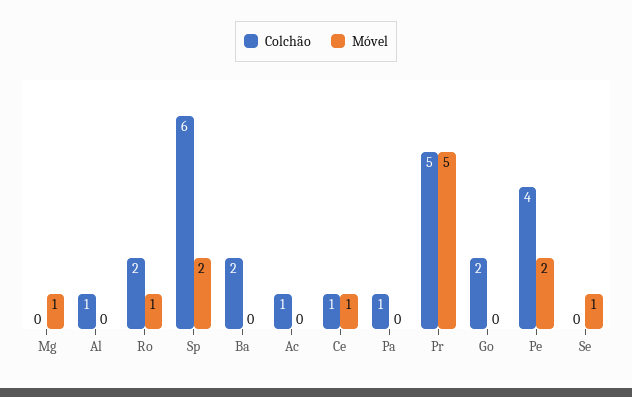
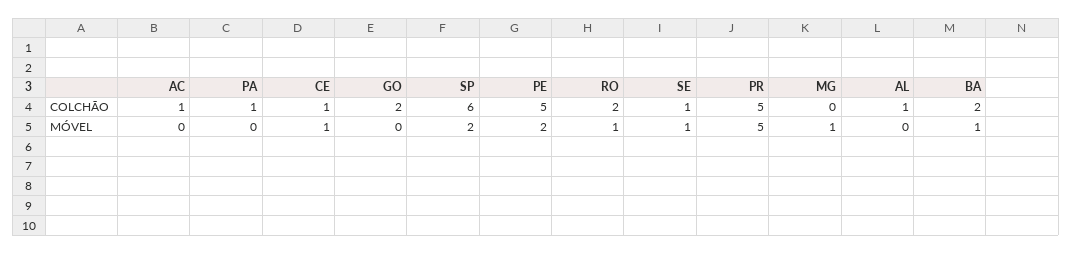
  {
    "Colchão": {
      "Mg": 0,
      "Al": 1,
      "Ro": 2,
      "Sp": 6,
      "Ba": 2,
      "Ac": 1,
      "Ce": 1,
      "Pa": 1,
      "Pr": 5,
      "Go": 2,
-     "Pe": 4,
+     "Pe": 5,
-     "Se": 0
+     "Se": 1
    },
    "Móvel": {
      "Mg": 1,
      "Al": 0,
      "Ro": 1,
      "Sp": 2,
-     "Ba": 0,
+     "Ba": 1,
      "Ac": 0,
      "Ce": 1,
      "Pa": 0,
      "Pr": 5,
      "Go": 0,
      "Pe": 2,
      "Se": 1
    }
  }

